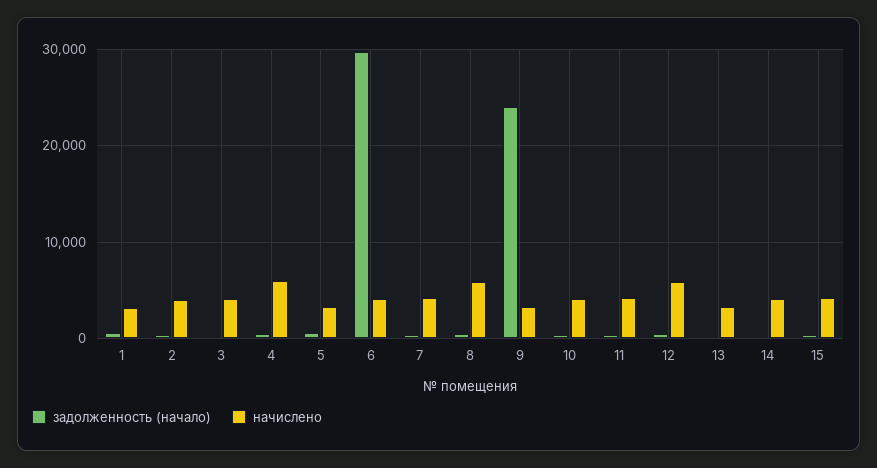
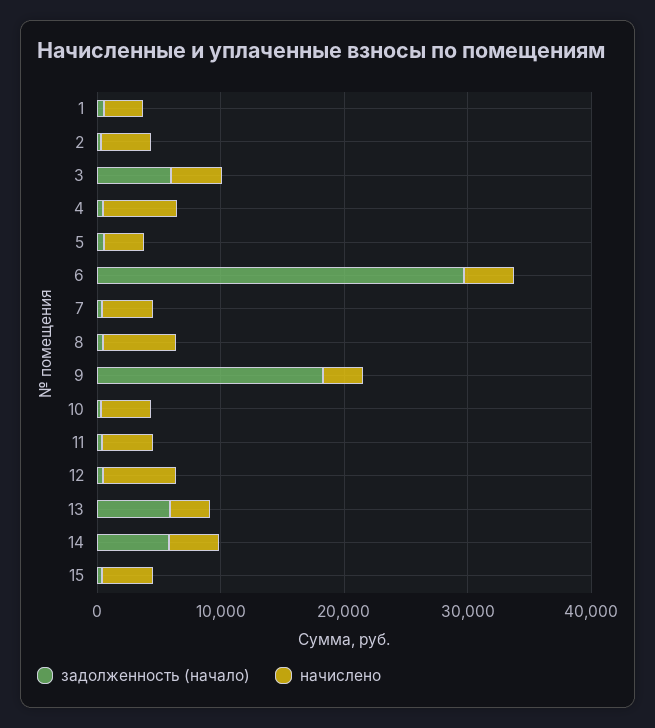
  {
    "задолженность (начало)": {
      "1": 1000,
      "2": 0,
-     "3": 0,
+     "3": 6000,
      "4": 0,
      "5": 1000,
      "6": 30000,
      "7": 0,
      "8": 0,
-     "9": 24000,
+     "9": 18000,
      "10": 0,
      "11": 0,
      "12": 0,
-     "13": 0,
+     "13": 6000,
-     "14": 0,
+     "14": 6000,
      "15": 0
    },
    "начислено": {
      "1": 3000,
      "2": 4000,
      "3": 4000,
      "4": 6000,
      "5": 3000,
      "6": 4000,
      "7": 4000,
      "8": 6000,
      "9": 3000,
      "10": 4000,
      "11": 4000,
      "12": 6000,
      "13": 3000,
      "14": 4000,
      "15": 4000
    }
  }

